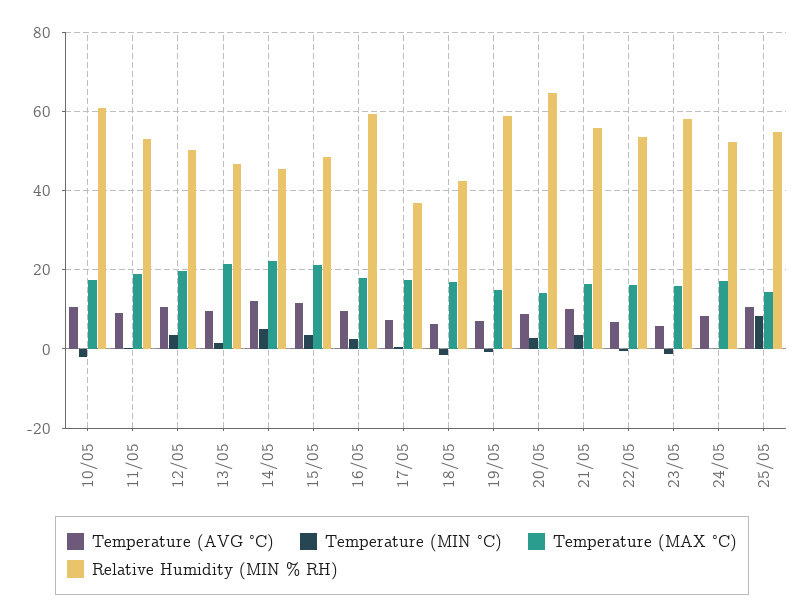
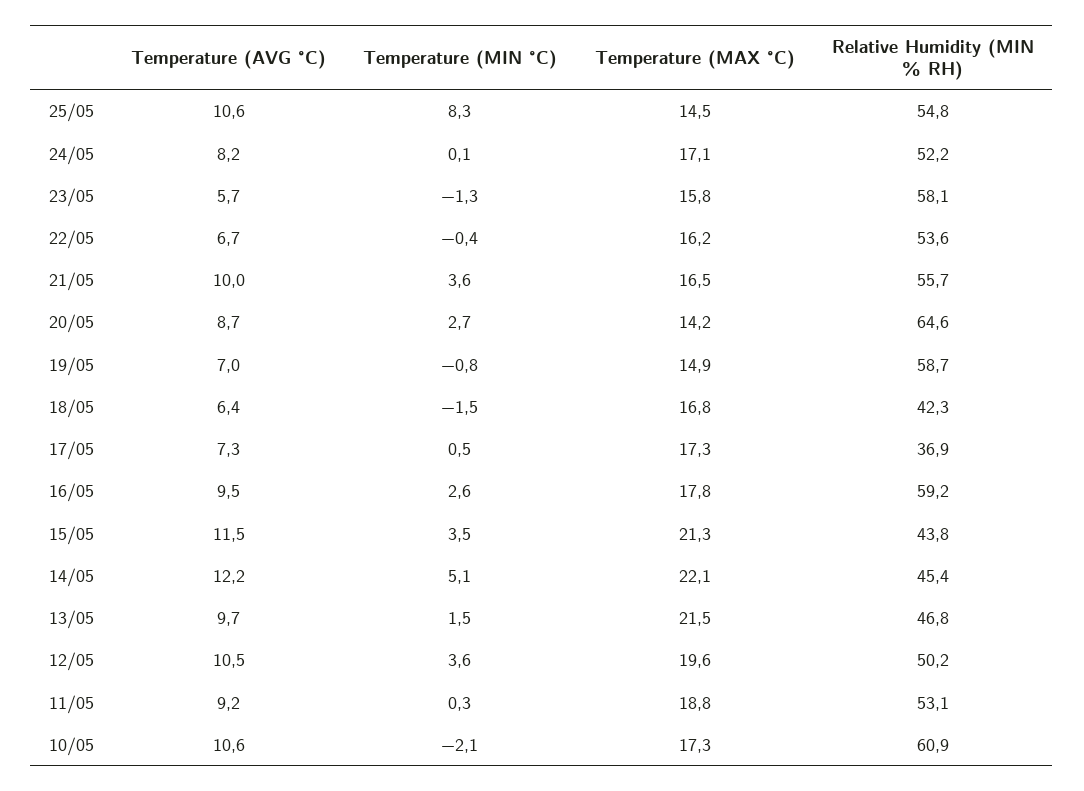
  {
    "Temperature (AVG °C)": {
      "10/05": 10.6,
      "11/05": 9.2,
      "12/05": 10.5,
      "13/05": 9.7,
      "14/05": 12.2,
      "15/05": 11.5,
      "16/05": 9.5,
      "17/05": 7.3,
      "18/05": 6.4,
      "19/05": 7,
      "20/05": 8.7,
      "21/05": 10,
      "22/05": 6.7,
      "23/05": 5.7,
      "24/05": 8.2,
      "25/05": 10.6
    },
    "Temperature (MIN °C)": {
      "10/05": -2.1,
      "11/05": 0.3,
      "12/05": 3.6,
      "13/05": 1.5,
      "14/05": 5.1,
      "15/05": 3.5,
      "16/05": 2.6,
      "17/05": 0.5,
      "18/05": -1.5,
      "19/05": -0.8,
      "20/05": 2.7,
      "21/05": 3.6,
      "22/05": -0.4,
      "23/05": -1.3,
      "24/05": 0.1,
      "25/05": 8.3
    },
    "Temperature (MAX °C)": {
      "10/05": 17.3,
      "11/05": 18.8,
      "12/05": 19.6,
      "13/05": 21.5,
      "14/05": 22.1,
      "15/05": 21.3,
      "16/05": 17.8,
      "17/05": 17.3,
      "18/05": 16.8,
      "19/05": 14.9,
      "20/05": 14.2,
      "21/05": 16.5,
      "22/05": 16.2,
      "23/05": 15.8,
      "24/05": 17.1,
      "25/05": 14.5
    },
    "Relative Humidity (MIN % RH)": {
      "10/05": 60.9,
      "11/05": 53.1,
      "12/05": 50.2,
      "13/05": 46.8,
      "14/05": 45.4,
-     "15/05": 48,
+     "15/05": 43.8,
      "16/05": 59.2,
      "17/05": 36.9,
      "18/05": 42.3,
      "19/05": 58.7,
      "20/05": 64.6,
      "21/05": 55.7,
      "22/05": 53.6,
      "23/05": 58.1,
      "24/05": 52.2,
      "25/05": 54.8
    }
  }

